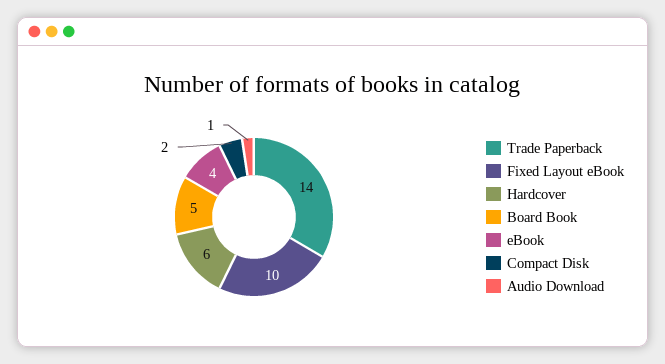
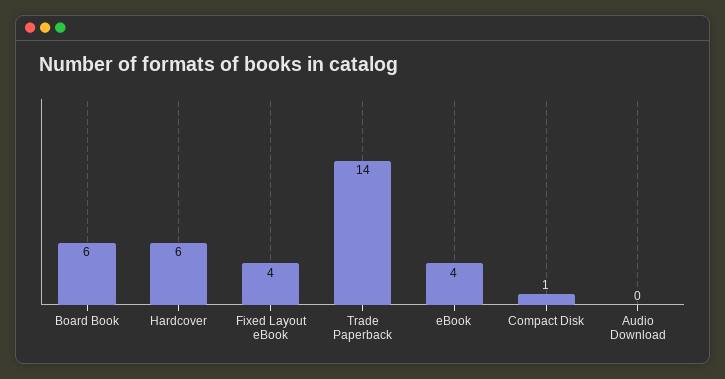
  {
    "Trade Paperback": 14,
-   "Fixed Layout eBook": 10,
+   "Fixed Layout eBook": 4,
    "Hardcover": 6,
-   "Board Book": 5,
+   "Board Book": 6,
    "eBook": 4,
-   "Compact Disk": 2,
+   "Compact Disk": 1,
-   "Audio Download": 1
+   "Audio Download": 0
  }

